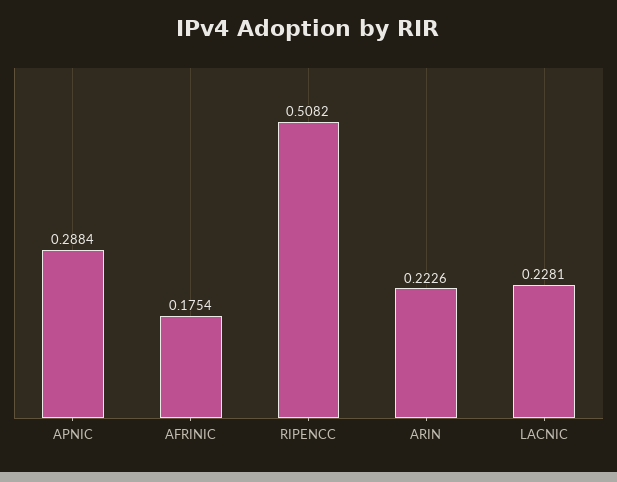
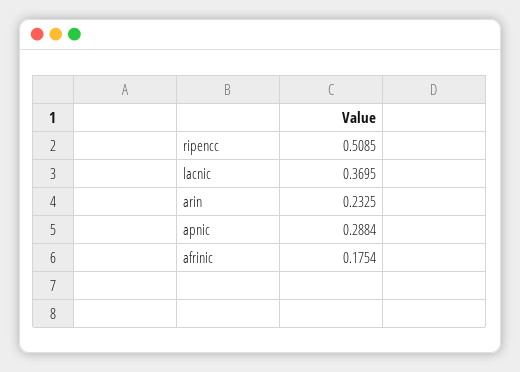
  {
    "APNIC": 0.2884,
    "AFRINIC": 0.1754,
-   "RIPENCC": 0.5082,
+   "RIPENCC": 0.5085,
-   "ARIN": 0.2226,
+   "ARIN": 0.2325,
-   "LACNIC": 0.2281
+   "LACNIC": 0.3695
  }

